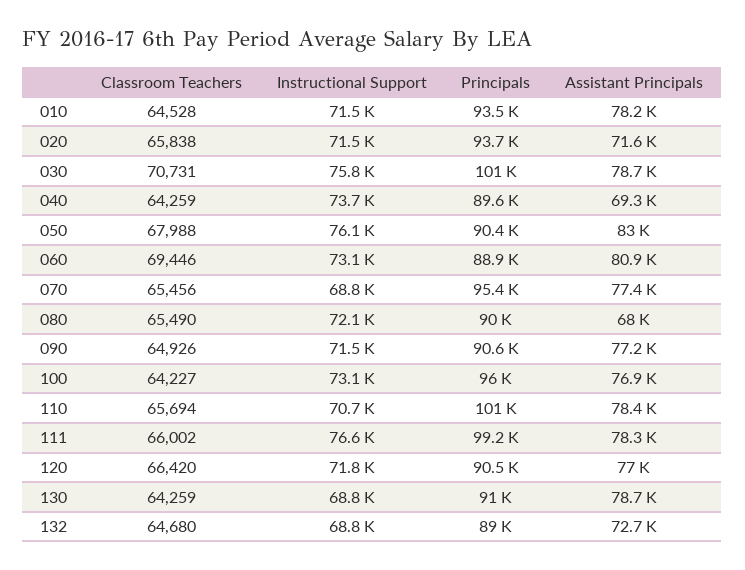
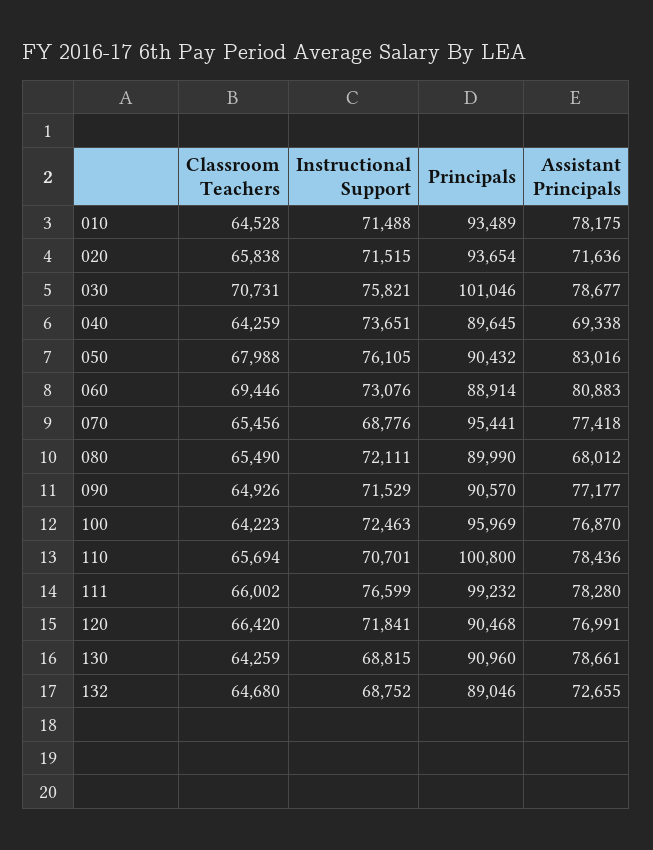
  {
    "Classroom Teachers": {
      "010": 64528,
      "020": 65838,
      "030": 70731,
      "040": 64259,
      "050": 67988,
      "060": 69446,
      "070": 65456,
      "080": 65490,
      "090": 64926,
-     "100": 64227,
+     "100": 64223,
      "110": 65694,
      "111": 66002,
      "120": 66420,
      "130": 64259,
      "132": 64680
    },
    "Instructional Support": {
      "010": 71488,
      "020": 71515,
      "030": 75821,
      "040": 73651,
      "050": 76105,
      "060": 73076,
      "070": 68776,
      "080": 72111,
      "090": 71529,
-     "100": 73100,
+     "100": 72463,
      "110": 70701,
      "111": 76599,
      "120": 71841,
      "130": 68815,
      "132": 68752
    },
    "Principals": {
      "010": 93489,
      "020": 93654,
      "030": 101046,
      "040": 89645,
      "050": 90432,
      "060": 88914,
      "070": 95441,
      "080": 89990,
      "090": 90570,
      "100": 95969,
      "110": 100800,
      "111": 99232,
      "120": 90468,
      "130": 90960,
      "132": 89046
    },
    "Assistant Principals": {
      "010": 78175,
      "020": 71636,
      "030": 78677,
      "040": 69338,
      "050": 83016,
      "060": 80883,
      "070": 77418,
      "080": 68012,
      "090": 77177,
      "100": 76870,
      "110": 78436,
      "111": 78280,
      "120": 76991,
      "130": 78661,
      "132": 72655
    }
  }

